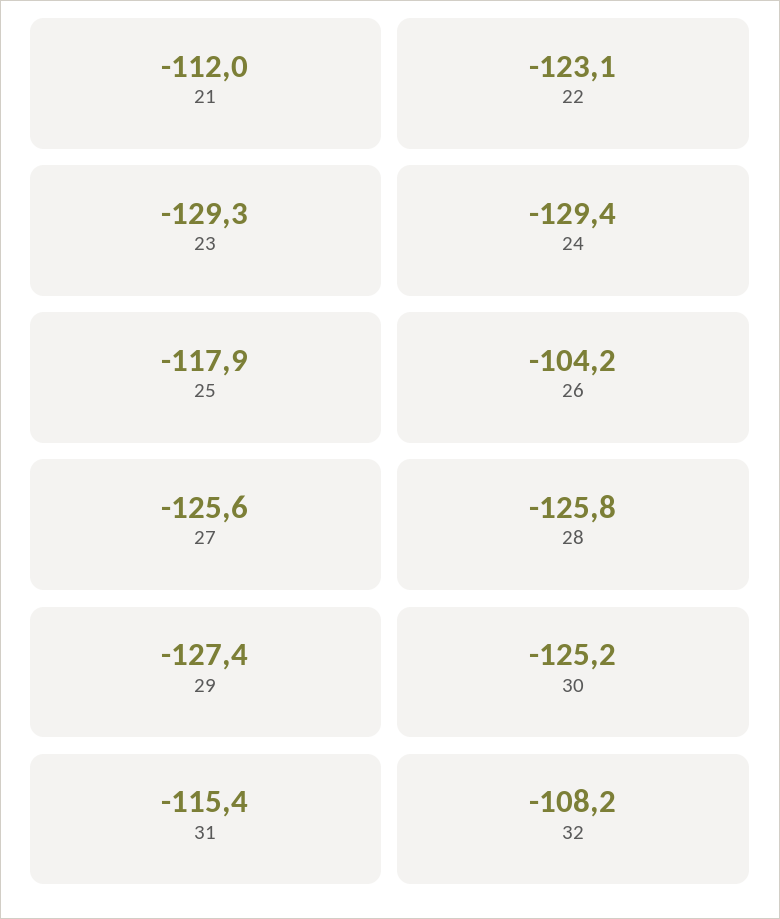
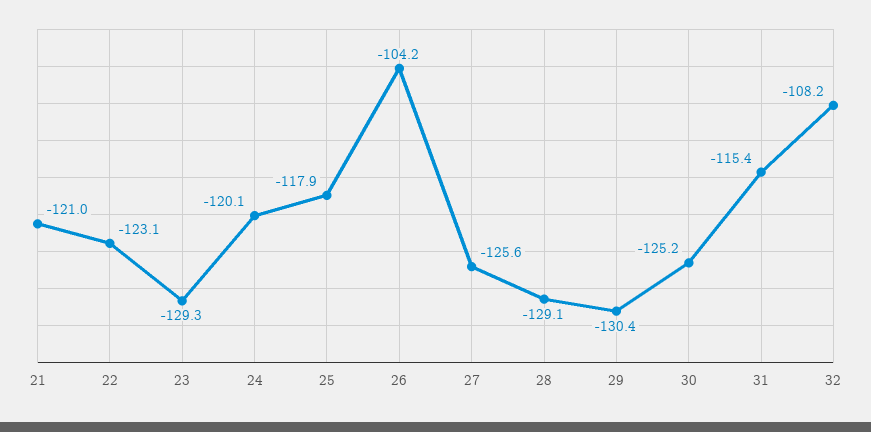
  {
-   "21": -112,
+   "21": -121,
    "22": -123.1,
    "23": -129.3,
-   "24": -129.4,
+   "24": -120.1,
    "25": -117.9,
    "26": -104.2,
    "27": -125.6,
-   "28": -125.8,
+   "28": -129.1,
-   "29": -127.4,
+   "29": -130.4,
    "30": -125.2,
    "31": -115.4,
    "32": -108.2
  }

